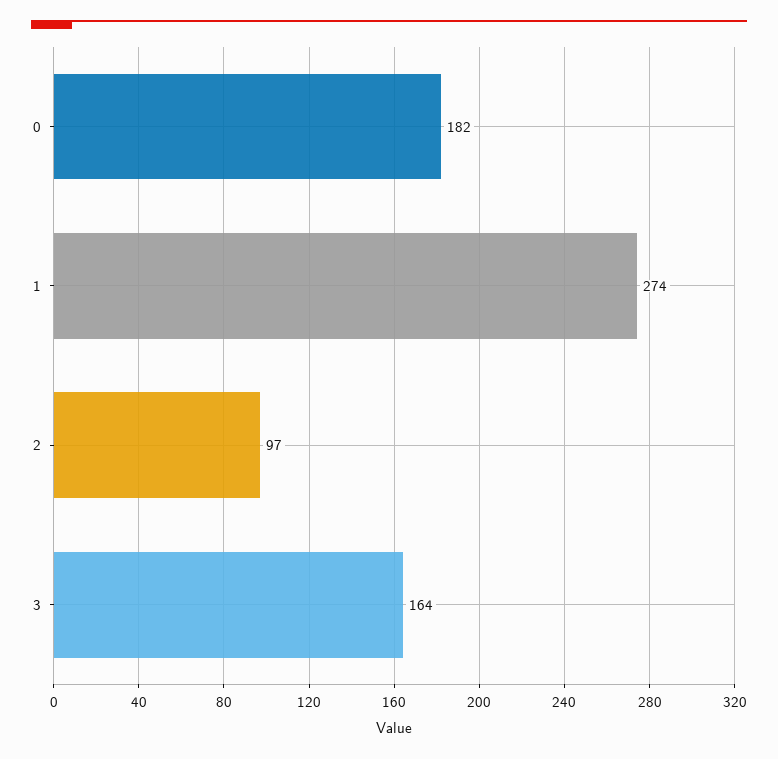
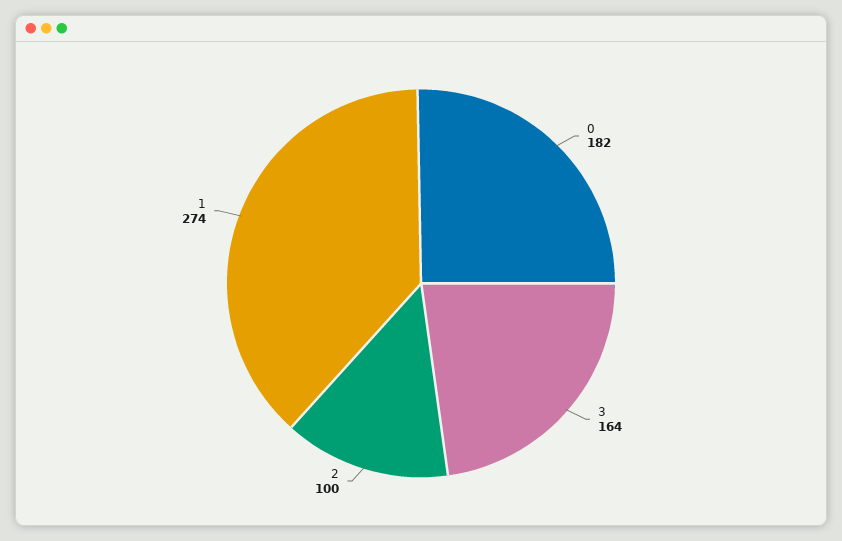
  {
    "0": 182,
    "1": 274,
-   "2": 97,
+   "2": 100,
    "3": 164
  }

